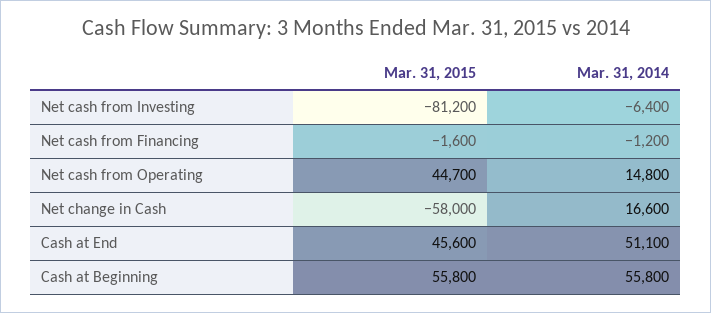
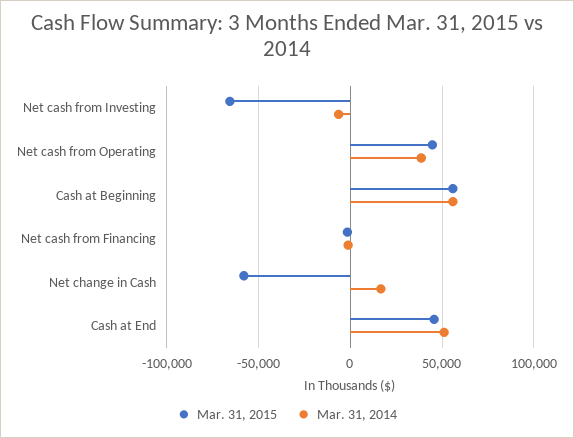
  {
    "Mar. 31, 2015": {
-     "Net cash from Investing": -81200,
+     "Net cash from Investing": -65000,
      "Net cash from Financing": -1600,
      "Net cash from Operating": 44700,
      "Net change in Cash": -58000,
      "Cash at End": 45600,
      "Cash at Beginning": 55800
    },
    "Mar. 31, 2014": {
      "Net cash from Investing": -6400,
      "Net cash from Financing": -1200,
-     "Net cash from Operating": 14800,
+     "Net cash from Operating": 40000,
      "Net change in Cash": 16600,
      "Cash at End": 51100,
      "Cash at Beginning": 55800
    }
  }

